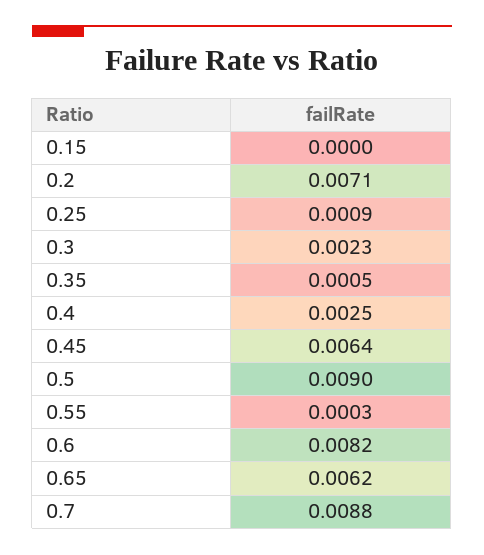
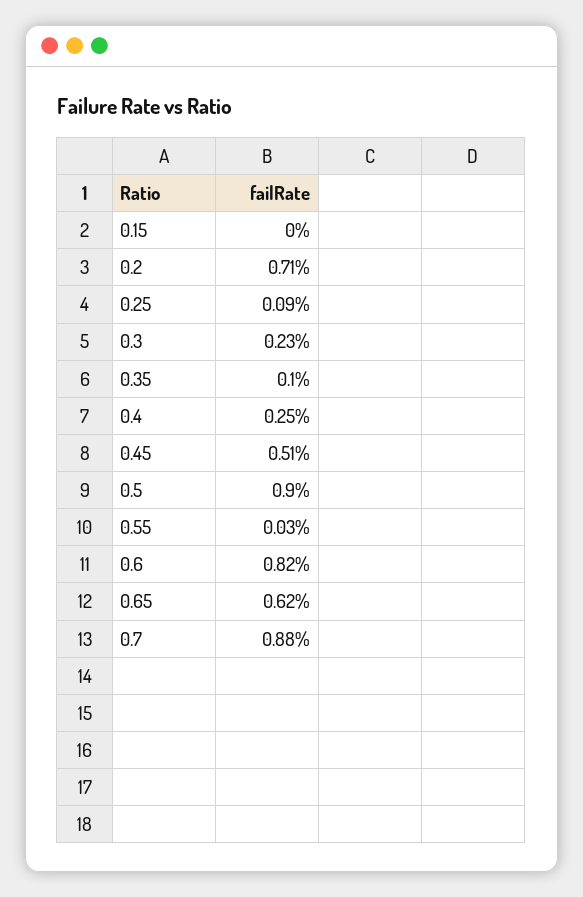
  {
    "0.15": 0,
    "0.2": 0.0071,
    "0.25": 0.0009,
    "0.3": 0.0023,
-   "0.35": 0.0005,
+   "0.35": 0.001,
    "0.4": 0.0025,
-   "0.45": 0.0064,
+   "0.45": 0.0051,
    "0.5": 0.009,
    "0.55": 0.0003,
    "0.6": 0.0082,
    "0.65": 0.0062,
    "0.7": 0.0088
  }

